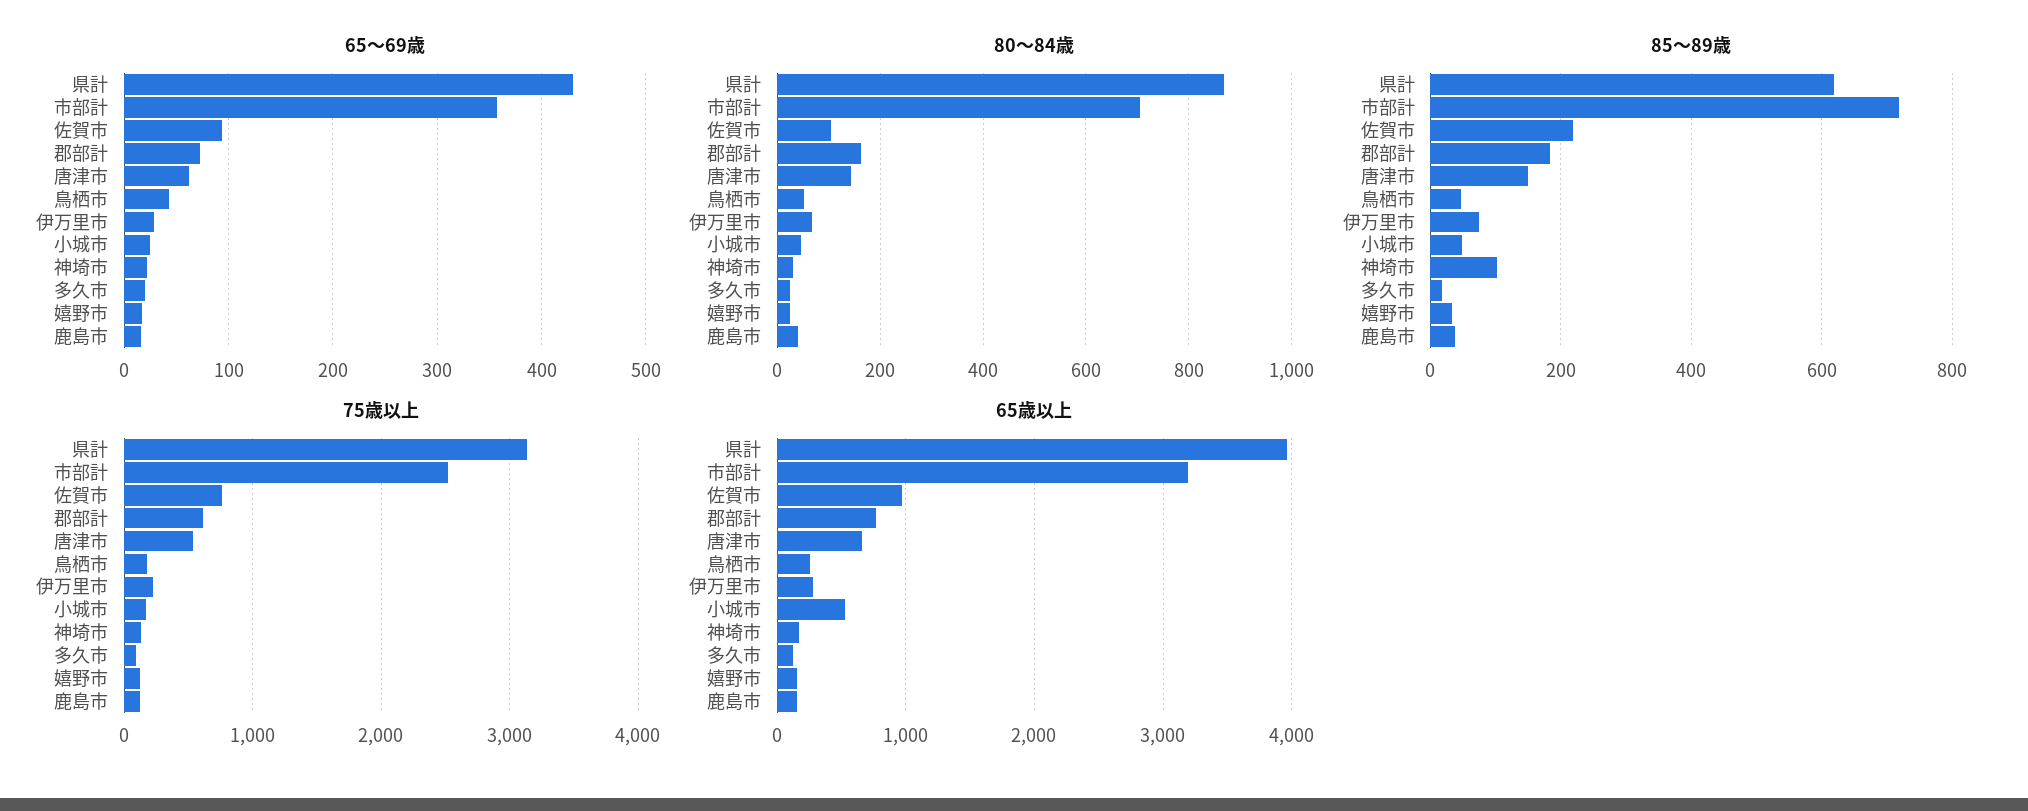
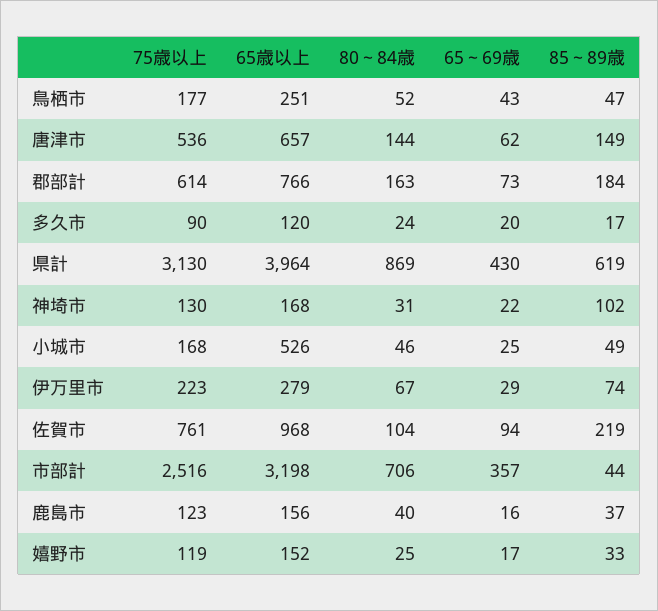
  {
    "65～69歳": {
      "県計": 430,
      "市部計": 357,
      "佐賀市": 94,
      "郡部計": 73,
      "唐津市": 62,
      "鳥栖市": 43,
      "伊万里市": 29,
      "小城市": 25,
      "神埼市": 22,
      "多久市": 20,
      "嬉野市": 17,
      "鹿島市": 16
    },
    "80～84歳": {
      "県計": 869,
      "市部計": 706,
      "佐賀市": 104,
      "郡部計": 163,
      "唐津市": 144,
      "鳥栖市": 52,
      "伊万里市": 67,
      "小城市": 46,
      "神埼市": 31,
      "多久市": 24,
      "嬉野市": 25,
      "鹿島市": 40
    },
    "85～89歳": {
      "県計": 619,
-     "市部計": 720,
+     "市部計": 44,
      "佐賀市": 219,
      "郡部計": 184,
      "唐津市": 149,
      "鳥栖市": 47,
      "伊万里市": 74,
      "小城市": 49,
      "神埼市": 102,
      "多久市": 17,
      "嬉野市": 33,
      "鹿島市": 37
    },
    "75歳以上": {
      "県計": 3130,
      "市部計": 2516,
      "佐賀市": 761,
      "郡部計": 614,
      "唐津市": 536,
      "鳥栖市": 177,
      "伊万里市": 223,
      "小城市": 168,
      "神埼市": 130,
      "多久市": 90,
      "嬉野市": 119,
      "鹿島市": 123
    },
    "65歳以上": {
      "県計": 3964,
      "市部計": 3198,
      "佐賀市": 968,
      "郡部計": 766,
      "唐津市": 657,
      "鳥栖市": 251,
      "伊万里市": 279,
      "小城市": 526,
      "神埼市": 168,
      "多久市": 120,
      "嬉野市": 152,
      "鹿島市": 156
    }
  }

